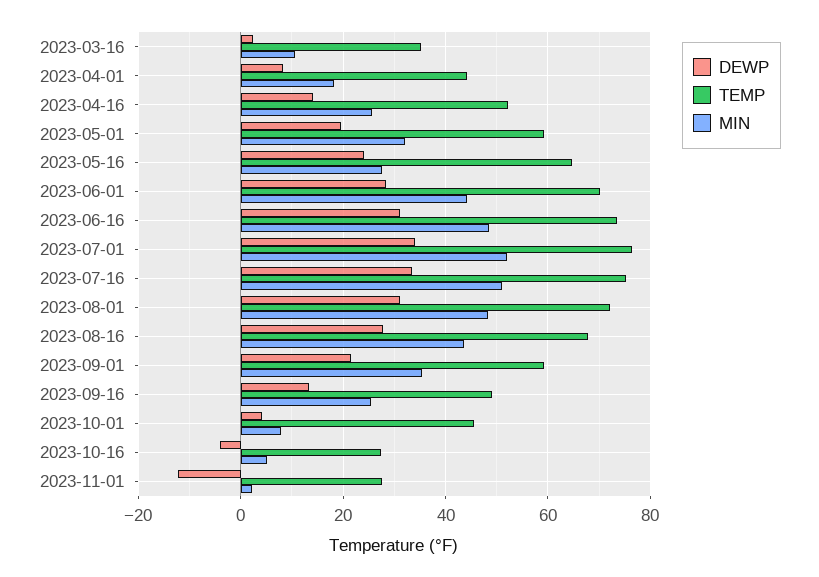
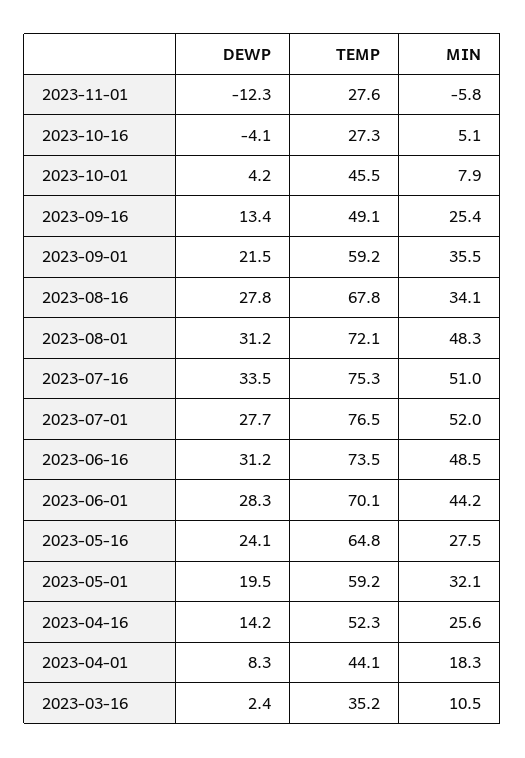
  {
    "DEWP": {
      "2023-03-16": 2.4,
      "2023-04-01": 8.3,
      "2023-04-16": 14.2,
      "2023-05-01": 19.5,
      "2023-05-16": 24.1,
      "2023-06-01": 28.3,
      "2023-06-16": 31.2,
-     "2023-07-01": 34,
+     "2023-07-01": 27.7,
      "2023-07-16": 33.5,
      "2023-08-01": 31.2,
      "2023-08-16": 27.8,
      "2023-09-01": 21.5,
      "2023-09-16": 13.4,
      "2023-10-01": 4.2,
      "2023-10-16": -4.1,
      "2023-11-01": -12.3
    },
    "TEMP": {
      "2023-03-16": 35.2,
      "2023-04-01": 44.1,
      "2023-04-16": 52.3,
      "2023-05-01": 59.2,
      "2023-05-16": 64.8,
      "2023-06-01": 70.1,
      "2023-06-16": 73.5,
      "2023-07-01": 76.5,
      "2023-07-16": 75.3,
      "2023-08-01": 72.1,
      "2023-08-16": 67.8,
      "2023-09-01": 59.2,
      "2023-09-16": 49.1,
      "2023-10-01": 45.5,
      "2023-10-16": 27.3,
      "2023-11-01": 27.6
    },
    "MIN": {
      "2023-03-16": 10.5,
      "2023-04-01": 18.3,
      "2023-04-16": 25.6,
      "2023-05-01": 32.1,
      "2023-05-16": 27.5,
      "2023-06-01": 44.2,
      "2023-06-16": 48.5,
      "2023-07-01": 52,
      "2023-07-16": 51,
      "2023-08-01": 48.3,
-     "2023-08-16": 44,
+     "2023-08-16": 34.1,
      "2023-09-01": 35.5,
      "2023-09-16": 25.4,
      "2023-10-01": 7.9,
      "2023-10-16": 5.1,
-     "2023-11-01": 2
+     "2023-11-01": -5.8
    }
  }

